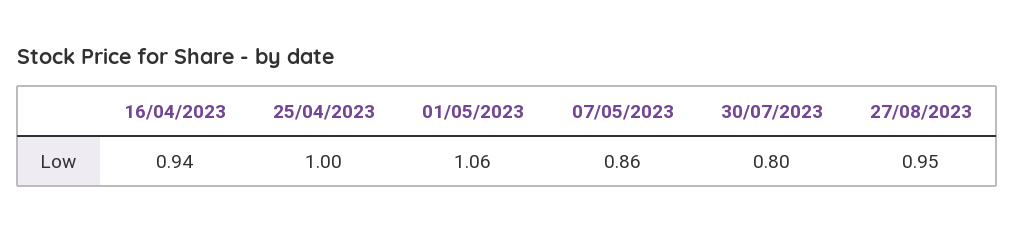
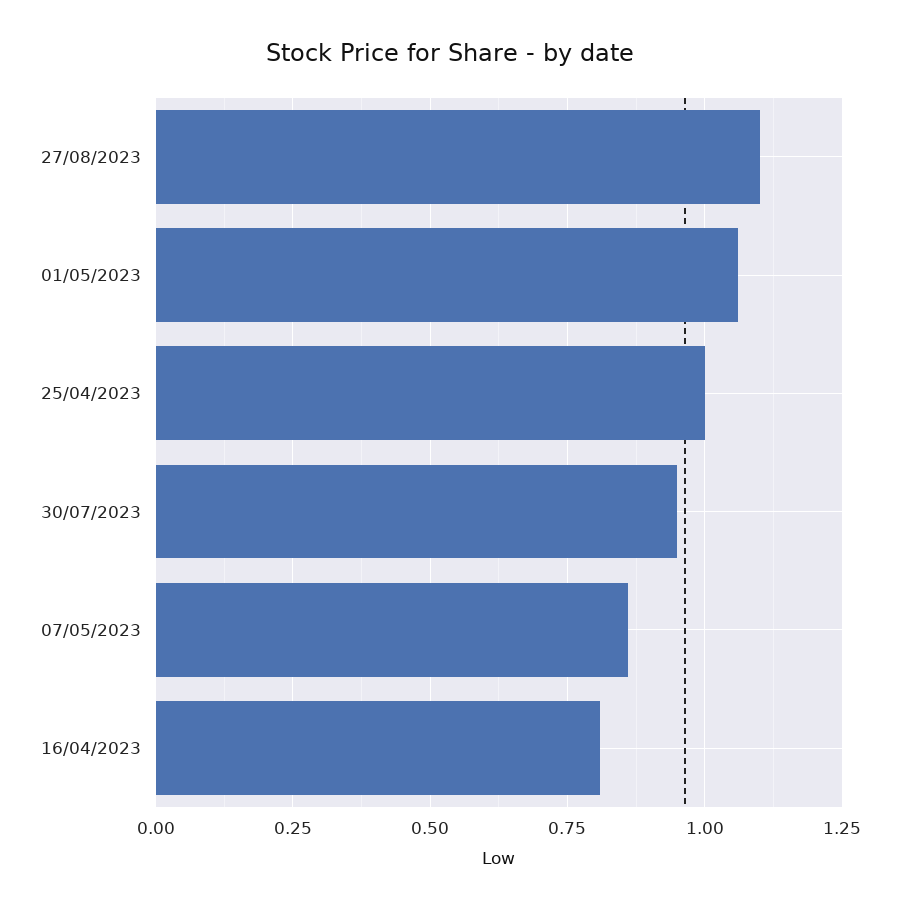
  {
-   "16/04/2023": 0.94,
+   "16/04/2023": 0.8,
    "25/04/2023": 1,
    "01/05/2023": 1.06,
    "07/05/2023": 0.86,
-   "30/07/2023": 0.8,
+   "30/07/2023": 0.95,
-   "27/08/2023": 0.95
+   "27/08/2023": 1.1
  }

